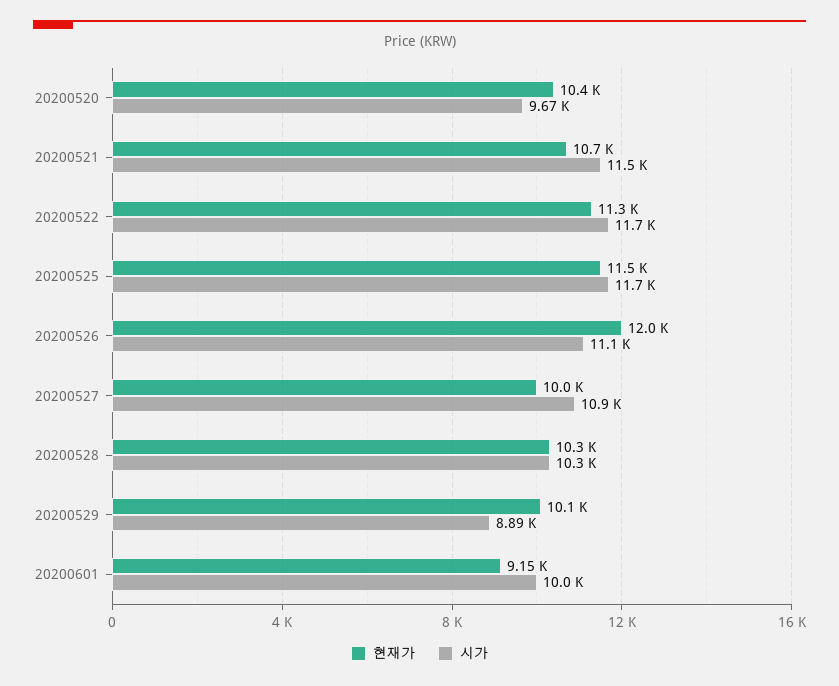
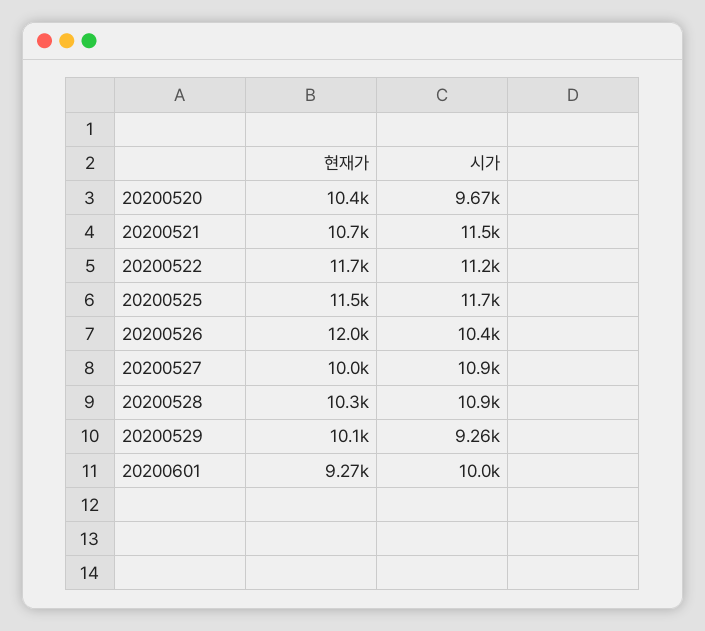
  {
    "현재가": {
      "20200520": 10400,
      "20200521": 10700,
-     "20200522": 11300,
+     "20200522": 11700,
      "20200525": 11500,
      "20200526": 12000,
      "20200527": 10000,
      "20200528": 10300,
      "20200529": 10100,
-     "20200601": 9150
+     "20200601": 9270
    },
    "시가": {
      "20200520": 9670,
      "20200521": 11500,
-     "20200522": 11700,
+     "20200522": 11200,
      "20200525": 11700,
-     "20200526": 11100,
+     "20200526": 10400,
      "20200527": 10900,
-     "20200528": 10300,
+     "20200528": 10900,
-     "20200529": 8890,
+     "20200529": 9260,
      "20200601": 10000
    }
  }

